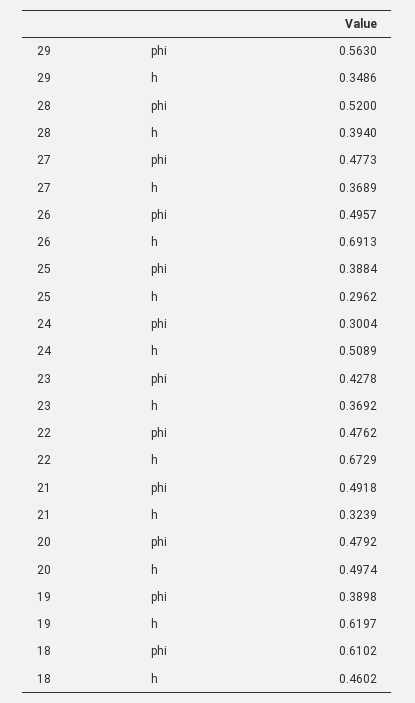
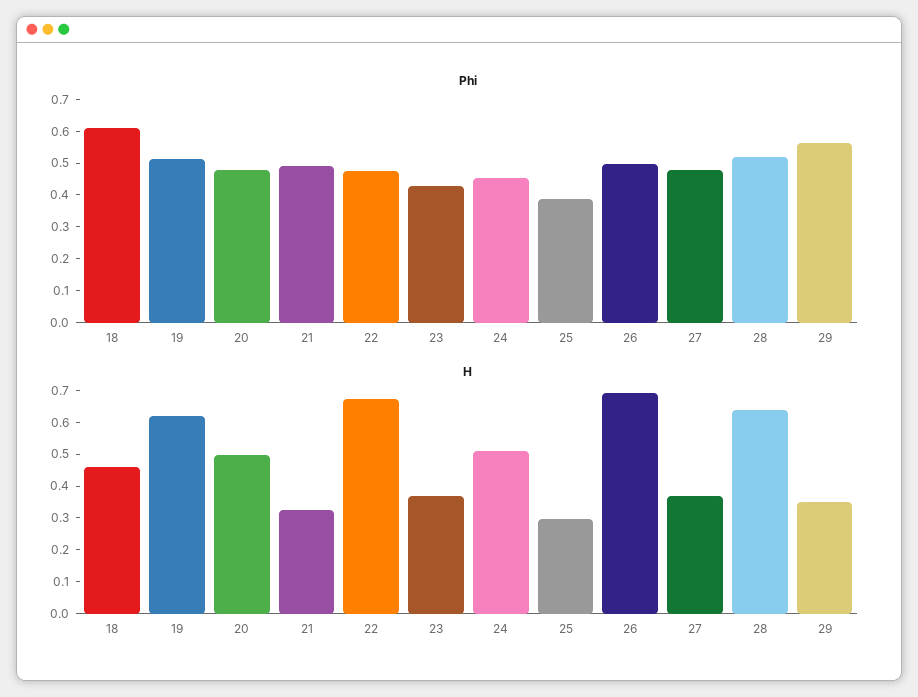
  {
    "phi": {
      "29": 0.563,
      "28": 0.52,
      "27": 0.4773,
      "26": 0.4957,
      "25": 0.3884,
-     "24": 0.3004,
+     "24": 0.45,
      "23": 0.4278,
      "22": 0.4762,
      "21": 0.4918,
      "20": 0.4792,
-     "19": 0.3898,
+     "19": 0.5,
      "18": 0.6102
    },
    "h": {
      "29": 0.3486,
-     "28": 0.394,
+     "28": 0.65,
      "27": 0.3689,
      "26": 0.6913,
      "25": 0.2962,
      "24": 0.5089,
      "23": 0.3692,
      "22": 0.6729,
      "21": 0.3239,
      "20": 0.4974,
      "19": 0.6197,
      "18": 0.4602
    }
  }

